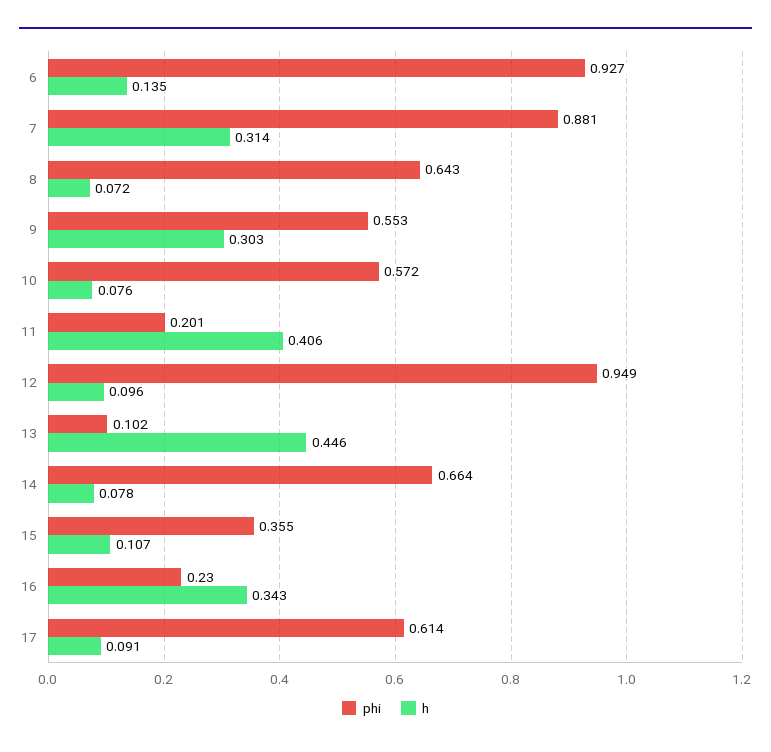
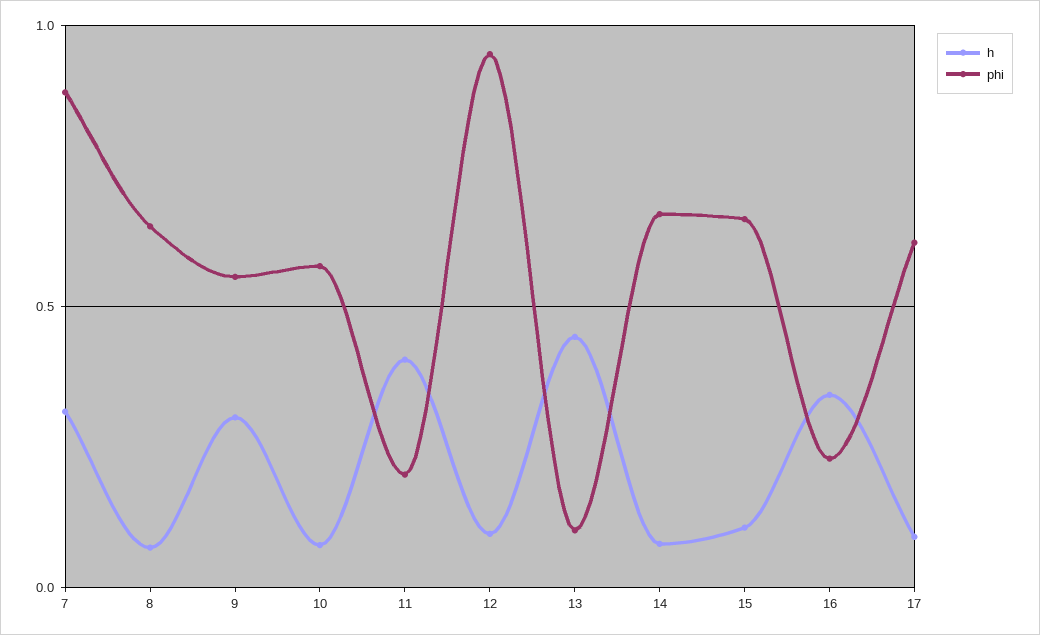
  {
    "phi": {
-     "6": 0.927,
      "7": 0.881,
      "8": 0.643,
      "9": 0.553,
      "10": 0.572,
      "11": 0.201,
      "12": 0.949,
      "13": 0.102,
      "14": 0.664,
-     "15": 0.355,
+     "15": 0.65,
      "16": 0.23,
      "17": 0.614
    },
    "h": {
-     "6": 0.135,
      "7": 0.314,
      "8": 0.072,
      "9": 0.303,
      "10": 0.076,
      "11": 0.406,
      "12": 0.096,
      "13": 0.446,
      "14": 0.078,
      "15": 0.107,
      "16": 0.343,
      "17": 0.091
    }
  }

